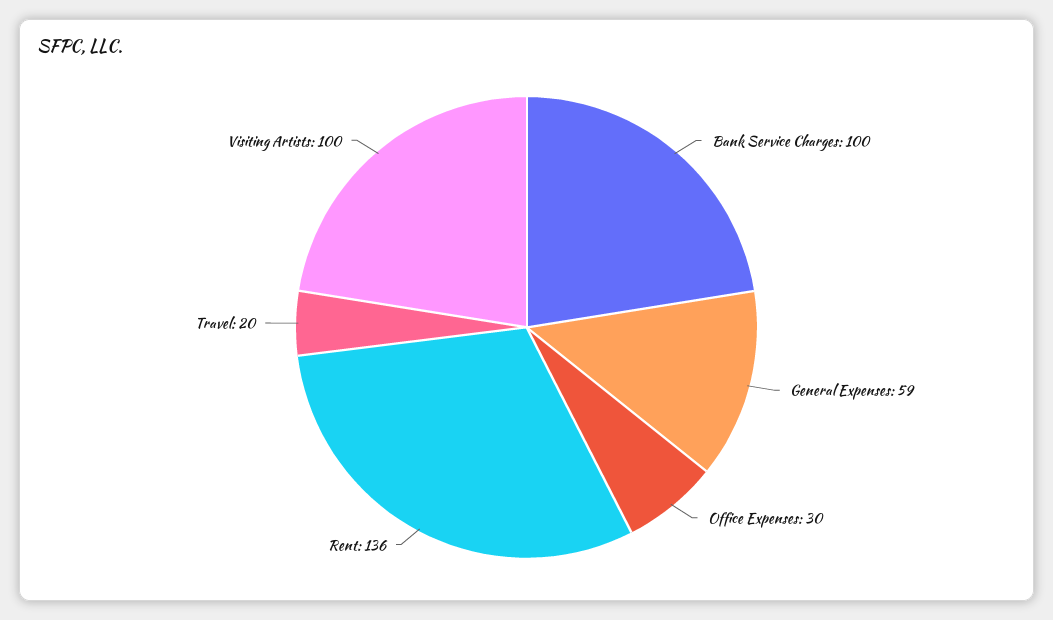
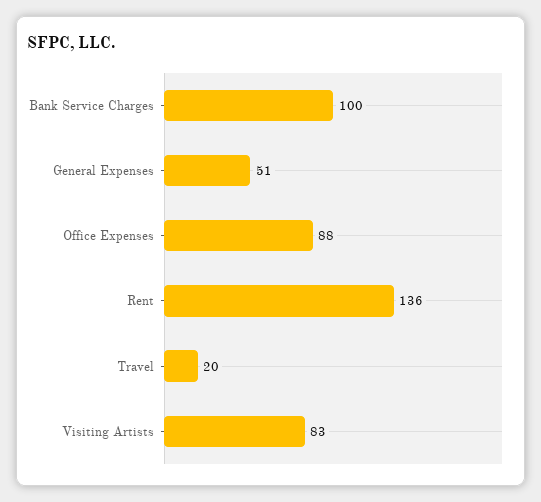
  {
    "Bank Service Charges": 100,
-   "General Expenses": 59,
+   "General Expenses": 51,
-   "Office Expenses": 30,
+   "Office Expenses": 88,
    "Rent": 136,
    "Travel": 20,
-   "Visiting Artists": 100
+   "Visiting Artists": 83
  }

